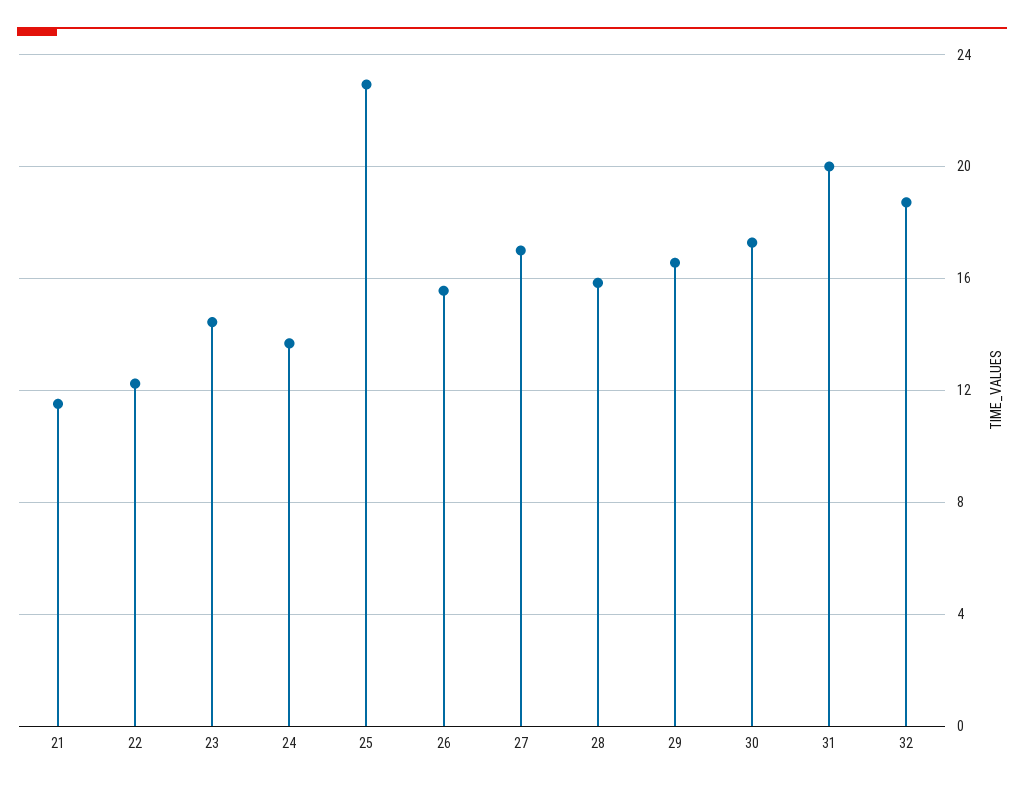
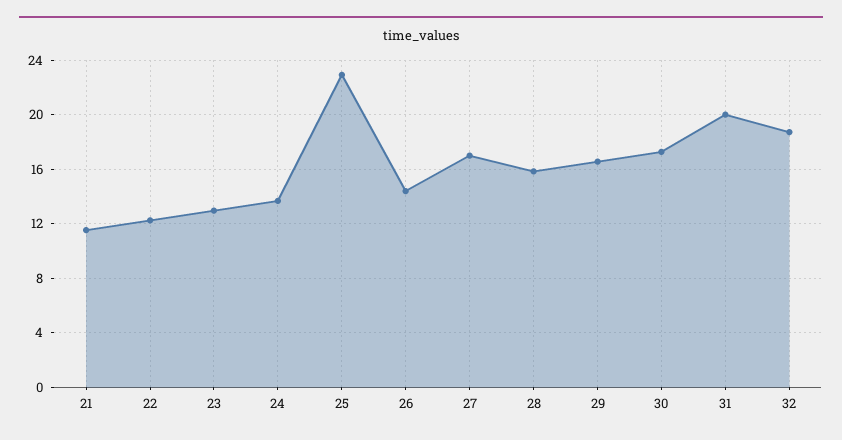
  {
    "21": 11.5,
    "22": 12,
-   "23": 14.5,
+   "23": 13,
    "24": 13.5,
    "25": 23,
-   "26": 15.5,
+   "26": 14.5,
    "27": 17,
    "28": 16,
    "29": 16.5,
    "30": 17.5,
    "31": 20,
    "32": 18.5
  }

